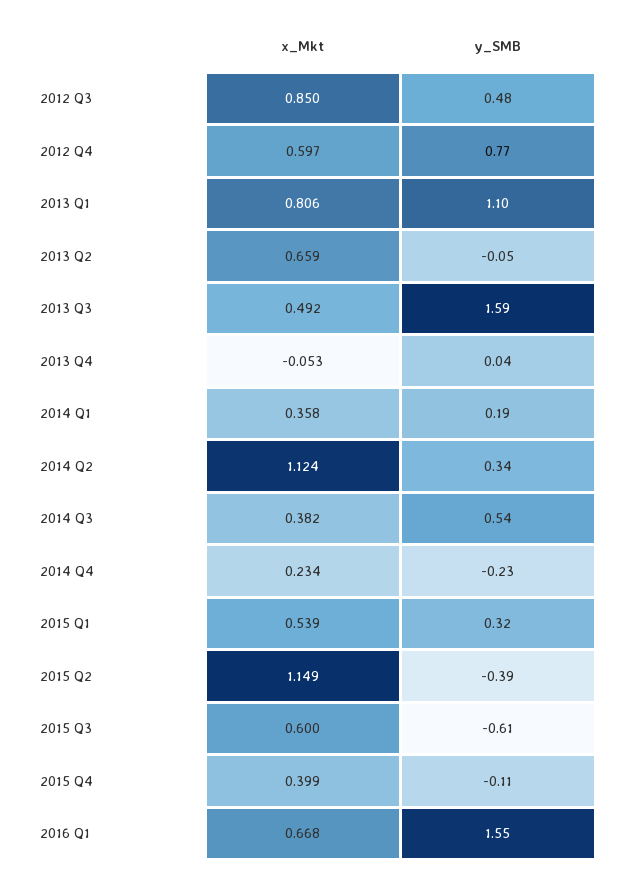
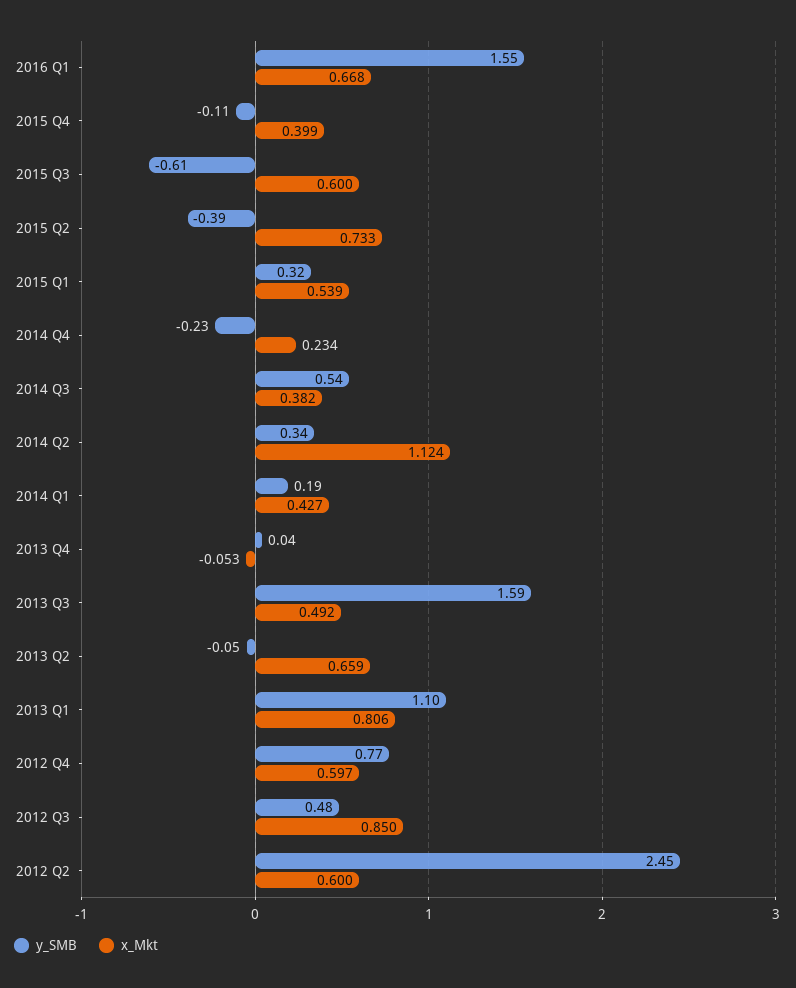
  {
    "x_Mkt": {
      "2012 Q3": 0.85,
      "2012 Q4": 0.597,
      "2013 Q1": 0.806,
      "2013 Q2": 0.659,
      "2013 Q3": 0.492,
      "2013 Q4": -0.053,
-     "2014 Q1": 0.358,
+     "2014 Q1": 0.427,
      "2014 Q2": 1.124,
      "2014 Q3": 0.382,
      "2014 Q4": 0.234,
      "2015 Q1": 0.539,
-     "2015 Q2": 1.149,
+     "2015 Q2": 0.733,
      "2015 Q3": 0.6,
      "2015 Q4": 0.399,
-     "2016 Q1": 0.668
+     "2016 Q1": 0.668,
+     "2012 Q2": 0.6
    },
    "y_SMB": {
      "2012 Q3": 0.48,
      "2012 Q4": 0.77,
      "2013 Q1": 1.1,
      "2013 Q2": -0.05,
      "2013 Q3": 1.59,
      "2013 Q4": 0.04,
      "2014 Q1": 0.19,
      "2014 Q2": 0.34,
      "2014 Q3": 0.54,
      "2014 Q4": -0.23,
      "2015 Q1": 0.32,
      "2015 Q2": -0.39,
      "2015 Q3": -0.61,
      "2015 Q4": -0.11,
-     "2016 Q1": 1.55
+     "2016 Q1": 1.55,
+     "2012 Q2": 2.45
    }
  }

